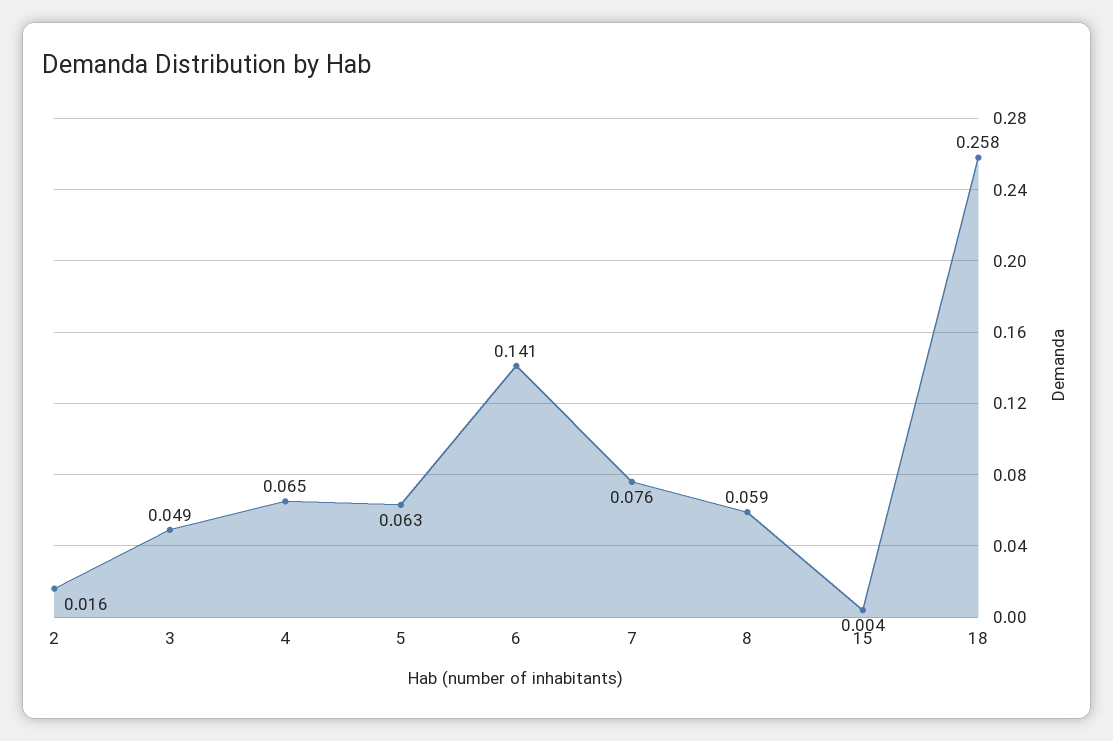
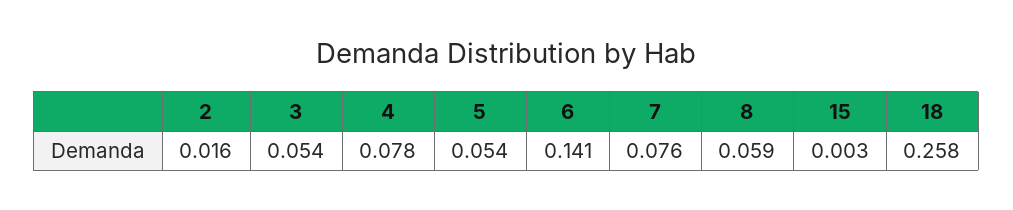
  {
    "2": 0.016,
-   "3": 0.049,
+   "3": 0.054,
-   "4": 0.065,
+   "4": 0.078,
-   "5": 0.063,
+   "5": 0.054,
    "6": 0.141,
    "7": 0.076,
    "8": 0.059,
-   "15": 0.004,
+   "15": 0.003,
    "18": 0.258
  }

